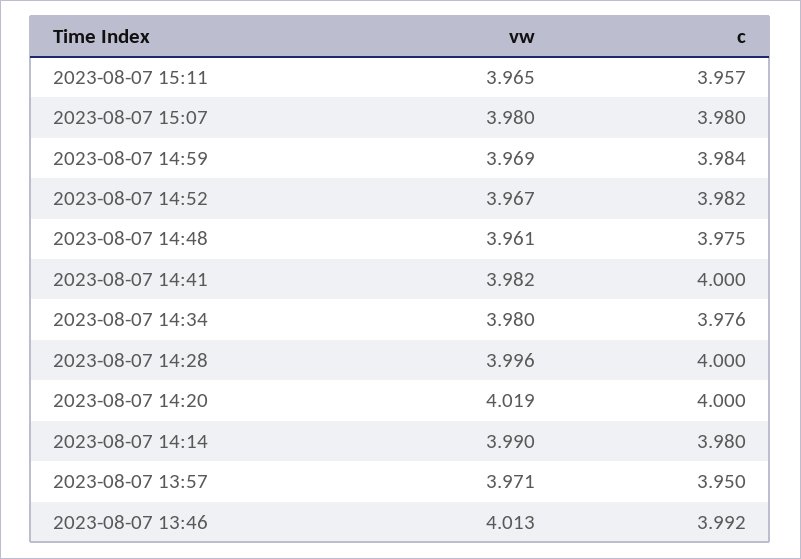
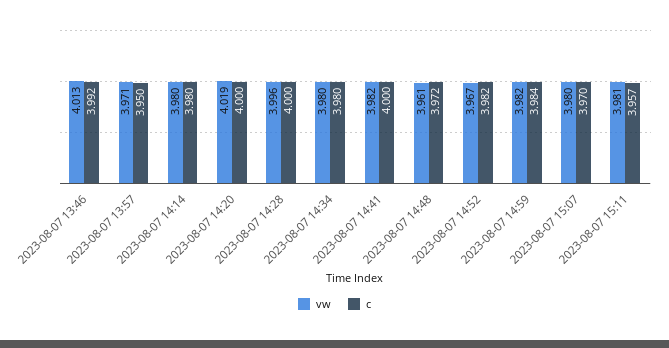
  {
    "vw": {
-     "2023-08-07 15:11": 3.965,
+     "2023-08-07 15:11": 3.981,
      "2023-08-07 15:07": 3.98,
-     "2023-08-07 14:59": 3.969,
+     "2023-08-07 14:59": 3.982,
      "2023-08-07 14:52": 3.967,
      "2023-08-07 14:48": 3.961,
      "2023-08-07 14:41": 3.982,
      "2023-08-07 14:34": 3.98,
      "2023-08-07 14:28": 3.996,
      "2023-08-07 14:20": 4.019,
-     "2023-08-07 14:14": 3.99,
+     "2023-08-07 14:14": 3.98,
      "2023-08-07 13:57": 3.971,
      "2023-08-07 13:46": 4.013
    },
    "c": {
      "2023-08-07 15:11": 3.957,
-     "2023-08-07 15:07": 3.98,
+     "2023-08-07 15:07": 3.97,
      "2023-08-07 14:59": 3.984,
      "2023-08-07 14:52": 3.982,
-     "2023-08-07 14:48": 3.975,
+     "2023-08-07 14:48": 3.972,
      "2023-08-07 14:41": 4,
-     "2023-08-07 14:34": 3.976,
+     "2023-08-07 14:34": 3.98,
      "2023-08-07 14:28": 4,
      "2023-08-07 14:20": 4,
      "2023-08-07 14:14": 3.98,
      "2023-08-07 13:57": 3.95,
      "2023-08-07 13:46": 3.992
    }
  }

